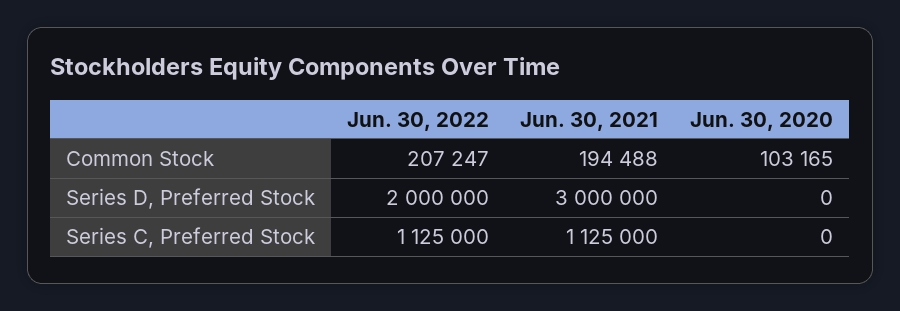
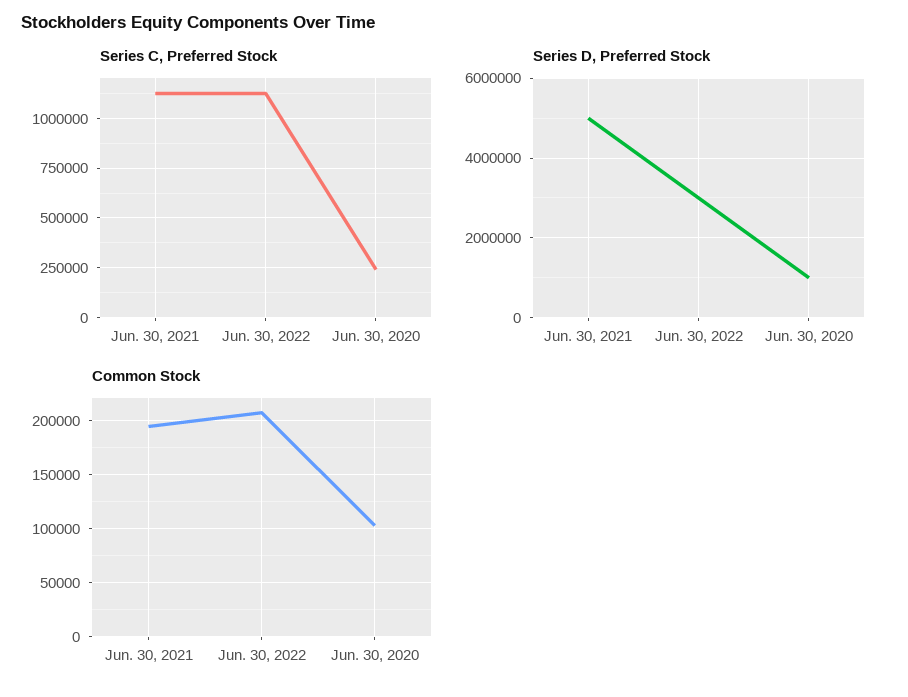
  {
    "Common Stock": {
      "Jun. 30, 2022": 207247,
      "Jun. 30, 2021": 194488,
      "Jun. 30, 2020": 103165
    },
    "Series D, Preferred Stock": {
-     "Jun. 30, 2022": 2000000,
+     "Jun. 30, 2022": 3000000,
-     "Jun. 30, 2021": 3000000,
+     "Jun. 30, 2021": 5000000,
-     "Jun. 30, 2020": 0
+     "Jun. 30, 2020": 1000000
    },
    "Series C, Preferred Stock": {
      "Jun. 30, 2022": 1125000,
      "Jun. 30, 2021": 1125000,
-     "Jun. 30, 2020": 0
+     "Jun. 30, 2020": 250000
    }
  }

